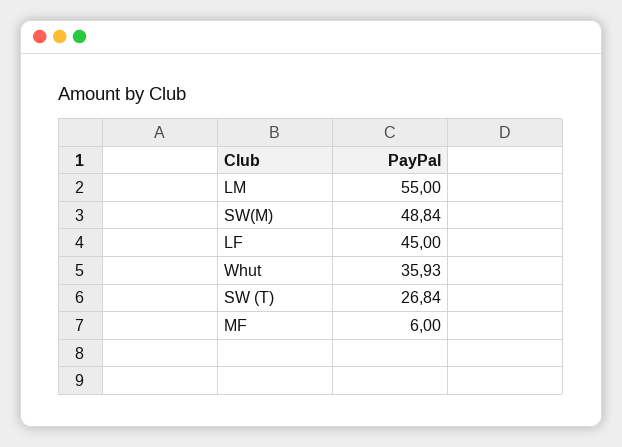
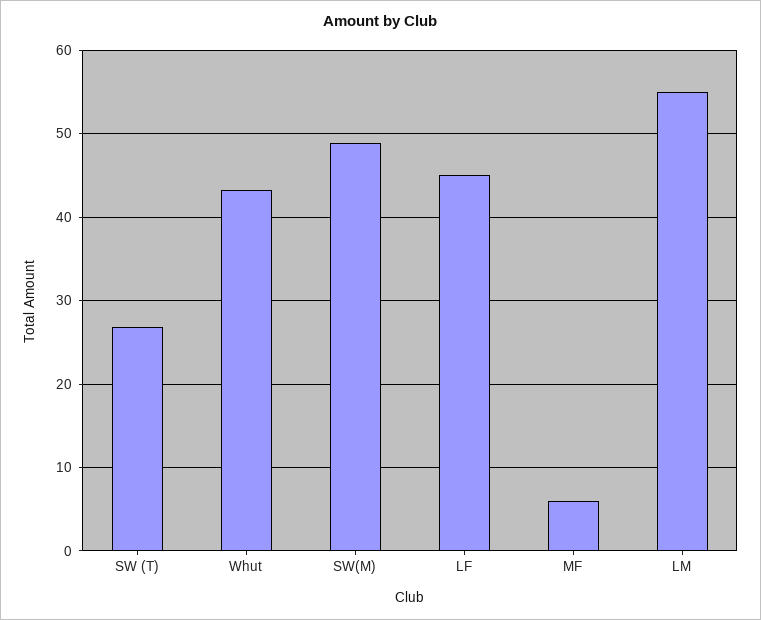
  {
    "LM": 55,
    "SW(M)": 48.84,
    "LF": 45,
-   "Whut": 35.93,
+   "Whut": 43,
    "SW (T)": 26.84,
    "MF": 6
  }

